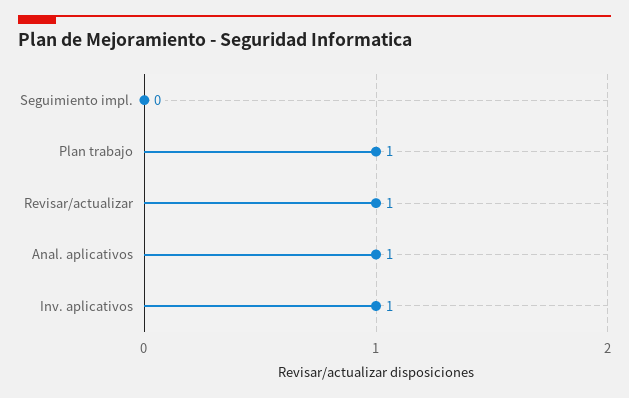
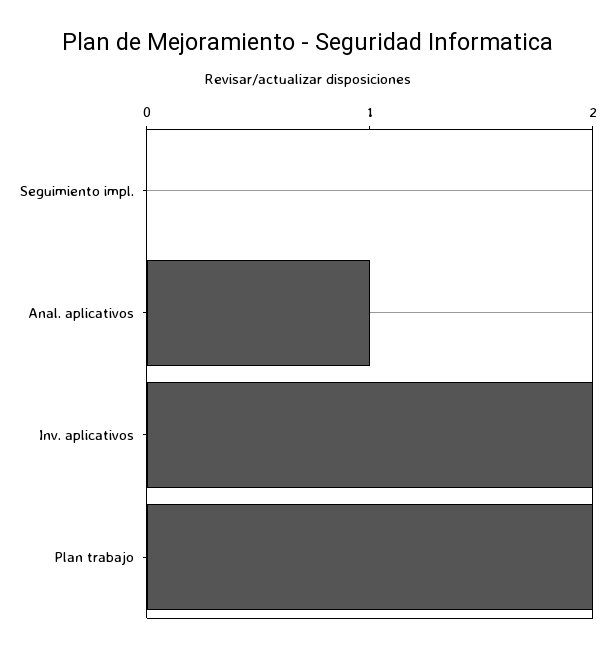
  {
    "Seguimiento impl.": 0,
-   "Plan trabajo": 1,
+   "Plan trabajo": 2,
-   "Revisar/actualizar": 1,
    "Anal. aplicativos": 1,
-   "Inv. aplicativos": 1
+   "Inv. aplicativos": 2
  }

